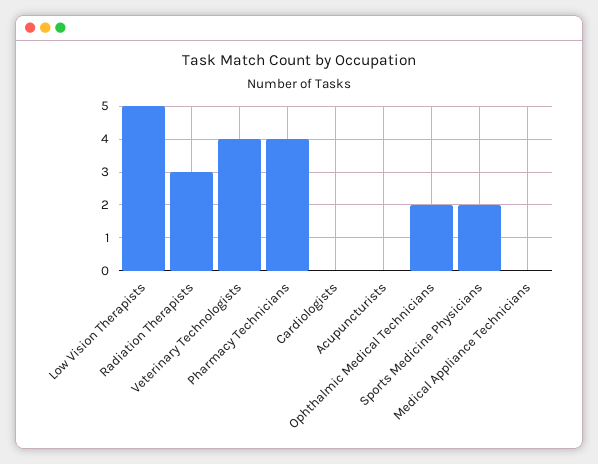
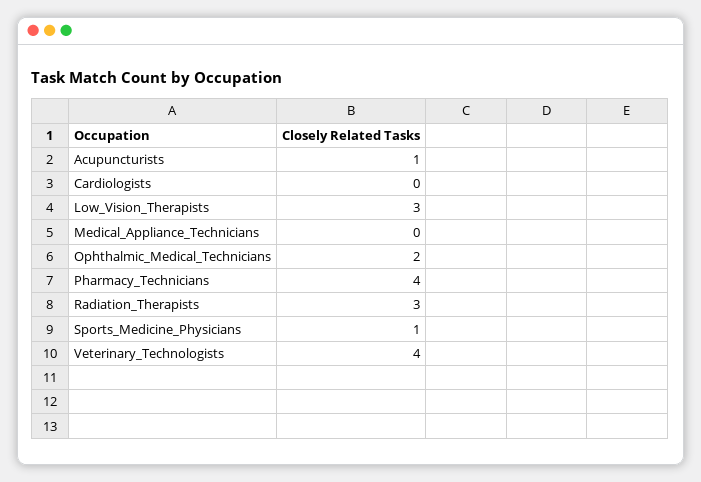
  {
-   "Low Vision Therapists": 5,
+   "Low Vision Therapists": 3,
    "Radiation Therapists": 3,
    "Veterinary Technologists": 4,
    "Pharmacy Technicians": 4,
    "Cardiologists": 0,
-   "Acupuncturists": 0,
+   "Acupuncturists": 1,
    "Ophthalmic Medical Technicians": 2,
-   "Sports Medicine Physicians": 2,
+   "Sports Medicine Physicians": 1,
    "Medical Appliance Technicians": 0
  }

